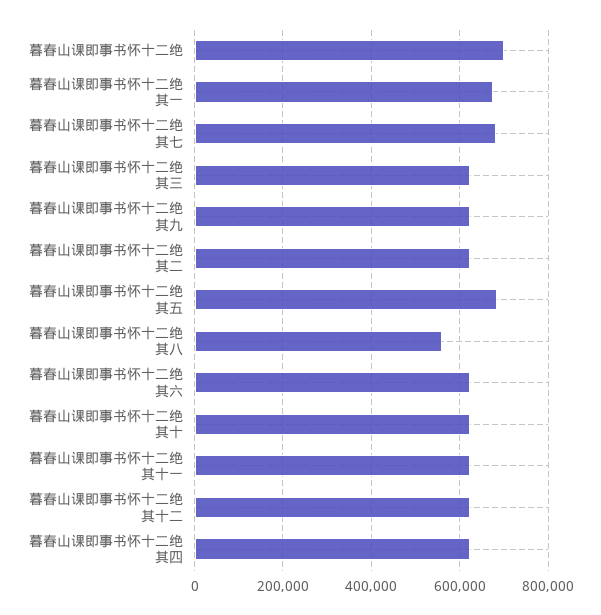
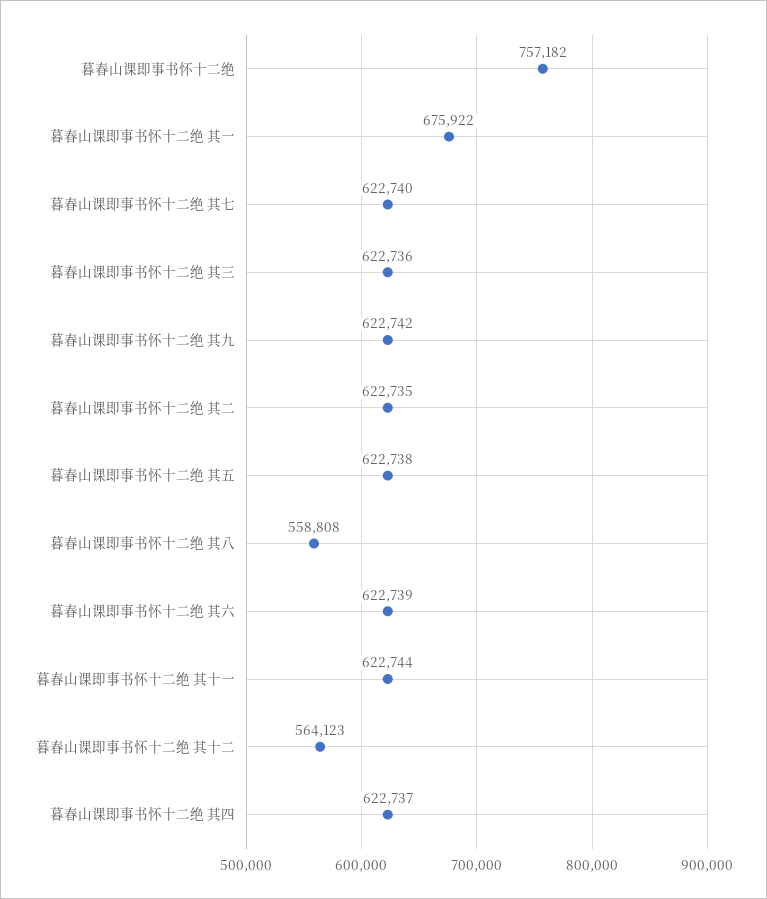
  {
-   "暮春山课即事书怀十二绝": 700000,
+   "暮春山课即事书怀十二绝": 757182,
    "暮春山课即事书怀十二绝 其一": 675922,
-   "暮春山课即事书怀十二绝 其七": 680000,
+   "暮春山课即事书怀十二绝 其七": 622740,
    "暮春山课即事书怀十二绝 其三": 622736,
    "暮春山课即事书怀十二绝 其九": 622742,
    "暮春山课即事书怀十二绝 其二": 622735,
-   "暮春山课即事书怀十二绝 其五": 680000,
+   "暮春山课即事书怀十二绝 其五": 622738,
    "暮春山课即事书怀十二绝 其八": 558808,
    "暮春山课即事书怀十二绝 其六": 622739,
-   "暮春山课即事书怀十二绝 其十": 620000,
    "暮春山课即事书怀十二绝 其十一": 622744,
-   "暮春山课即事书怀十二绝 其十二": 620000,
+   "暮春山课即事书怀十二绝 其十二": 564123,
    "暮春山课即事书怀十二绝 其四": 622737
  }

